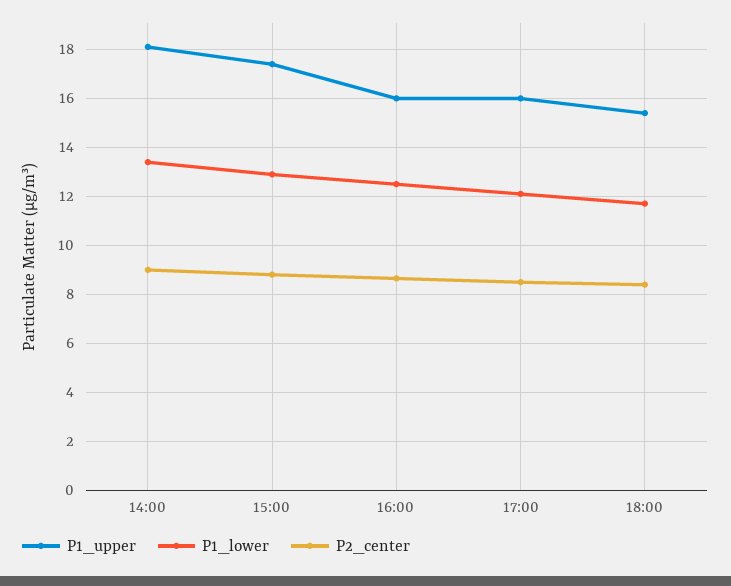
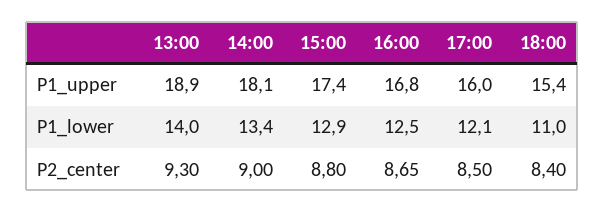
  {
    "P1_upper": {
      "14:00": 18.1,
      "15:00": 17.4,
-     "16:00": 16,
+     "16:00": 16.8,
      "17:00": 16,
-     "18:00": 15.4
+     "18:00": 15.4,
+     "13:00": 18.9
    },
    "P1_lower": {
      "14:00": 13.4,
      "15:00": 12.9,
      "16:00": 12.5,
      "17:00": 12.1,
-     "18:00": 11.75
+     "18:00": 11,
+     "13:00": 14
    },
    "P2_center": {
      "14:00": 9,
      "15:00": 8.8,
      "16:00": 8.65,
      "17:00": 8.5,
-     "18:00": 8.4
+     "18:00": 8.4,
+     "13:00": 9.3
    }
  }

